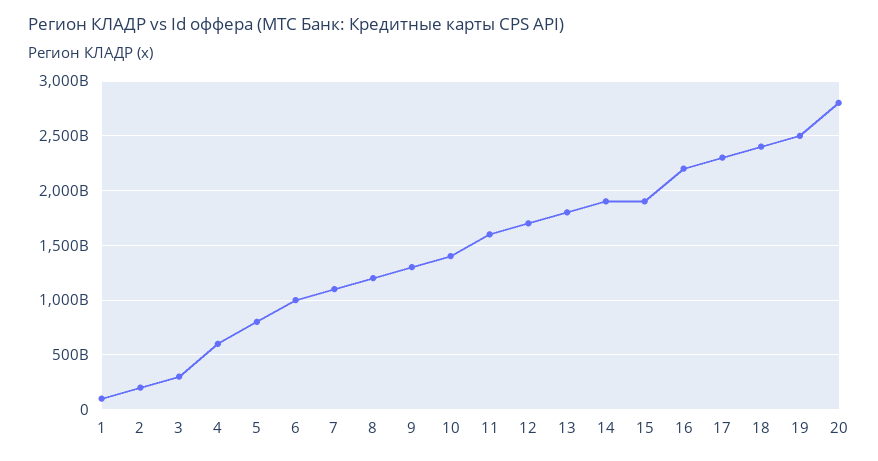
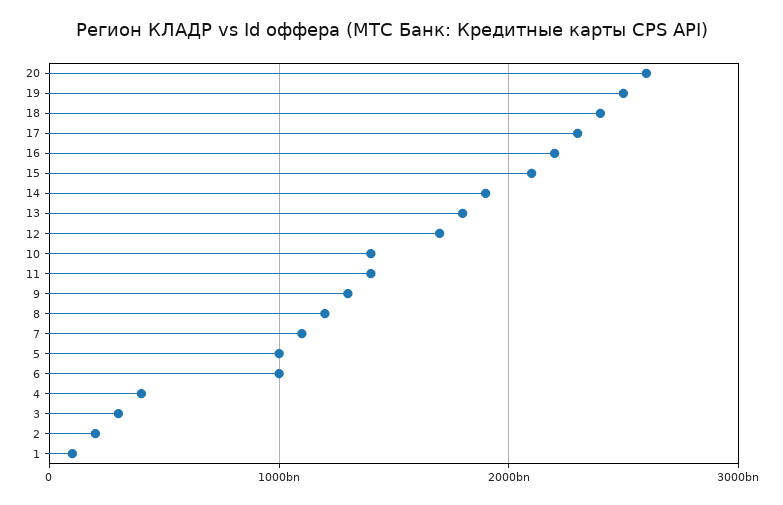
  {
    "1": 100000000000,
    "2": 200000000000,
    "3": 300000000000,
-   "4": 600000000000,
+   "4": 400000000000,
-   "5": 800000000000,
+   "5": 1000000000000,
    "6": 1000000000000,
    "7": 1100000000000,
    "8": 1200000000000,
    "9": 1300000000000,
    "10": 1400000000000,
-   "11": 1600000000000,
+   "11": 1400000000000,
    "12": 1700000000000,
    "13": 1800000000000,
    "14": 1900000000000,
-   "15": 1900000000000,
+   "15": 2100000000000,
    "16": 2200000000000,
    "17": 2300000000000,
    "18": 2400000000000,
    "19": 2500000000000,
-   "20": 2800000000000
+   "20": 2600000000000
  }

